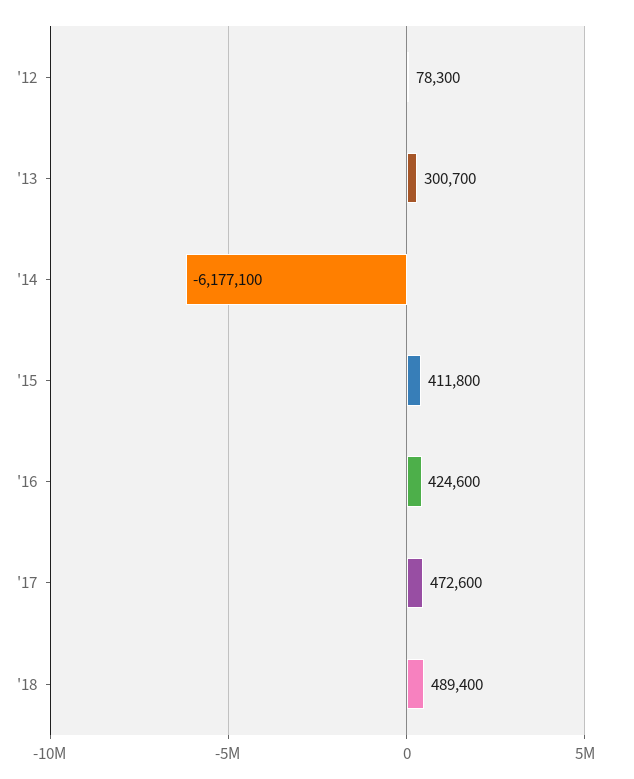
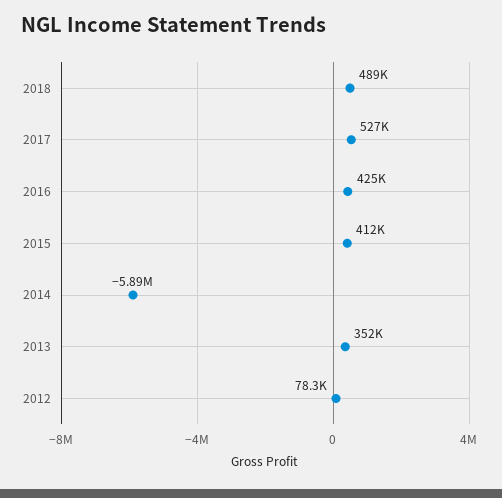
  {
    "'12": 78300,
-   "'13": 300700,
+   "'13": 352000,
-   "'14": -6177100,
+   "'14": -5890000,
    "'15": 411800,
    "'16": 424600,
-   "'17": 472600,
+   "'17": 527000,
    "'18": 489400
  }

